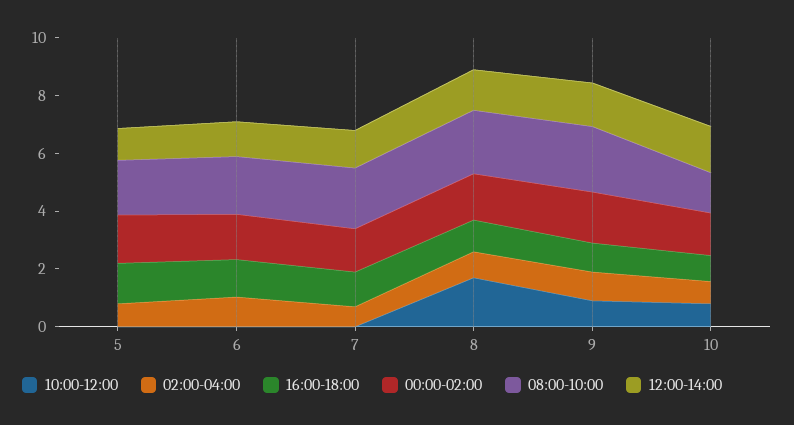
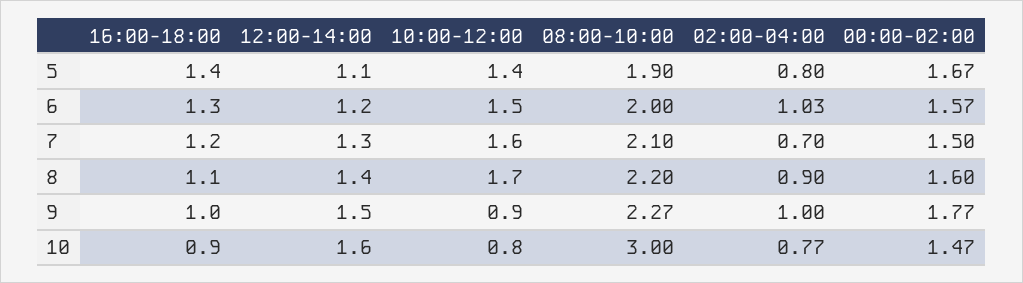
  {
    "10:00-12:00": {
-     "5": 0,
+     "5": 1.4,
-     "6": 0,
+     "6": 1.5,
-     "7": 0,
+     "7": 1.6,
      "8": 1.7,
      "9": 0.9,
      "10": 0.8
    },
    "02:00-04:00": {
      "5": 0.8,
      "6": 1.03,
      "7": 0.7,
      "8": 0.9,
      "9": 1,
      "10": 0.77
    },
    "16:00-18:00": {
      "5": 1.4,
      "6": 1.3,
      "7": 1.2,
      "8": 1.1,
      "9": 1,
      "10": 0.9
    },
    "00:00-02:00": {
      "5": 1.67,
      "6": 1.57,
      "7": 1.5,
      "8": 1.6,
      "9": 1.77,
      "10": 1.47
    },
    "08:00-10:00": {
      "5": 1.9,
      "6": 2,
      "7": 2.1,
      "8": 2.2,
      "9": 2.27,
-     "10": 1.5
+     "10": 3
    },
    "12:00-14:00": {
      "5": 1.1,
      "6": 1.2,
      "7": 1.3,
      "8": 1.4,
      "9": 1.5,
      "10": 1.6
    }
  }

